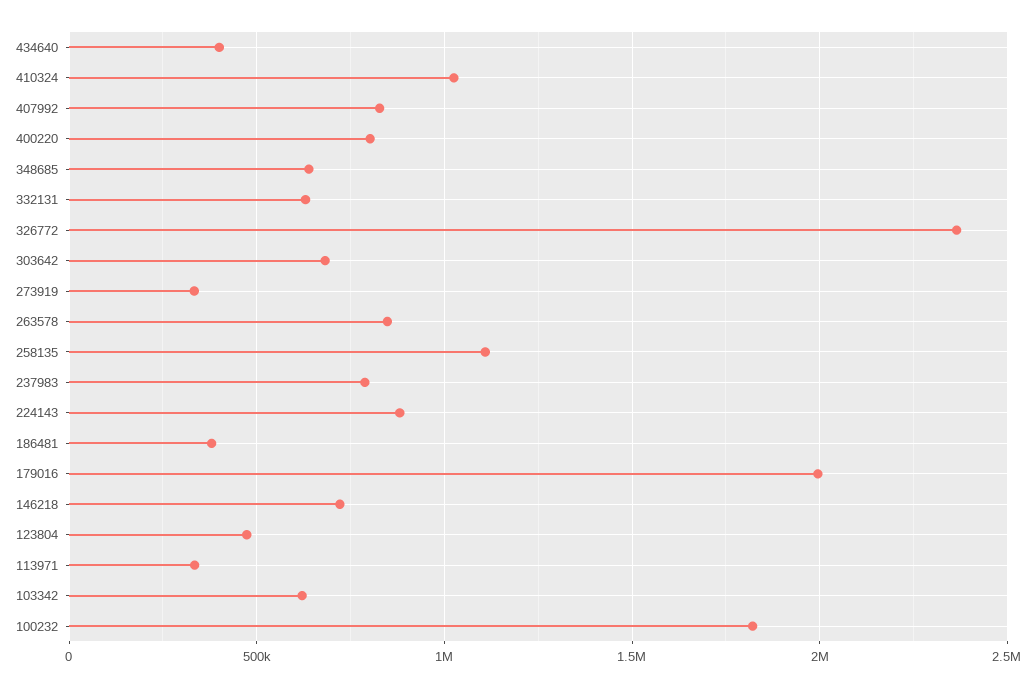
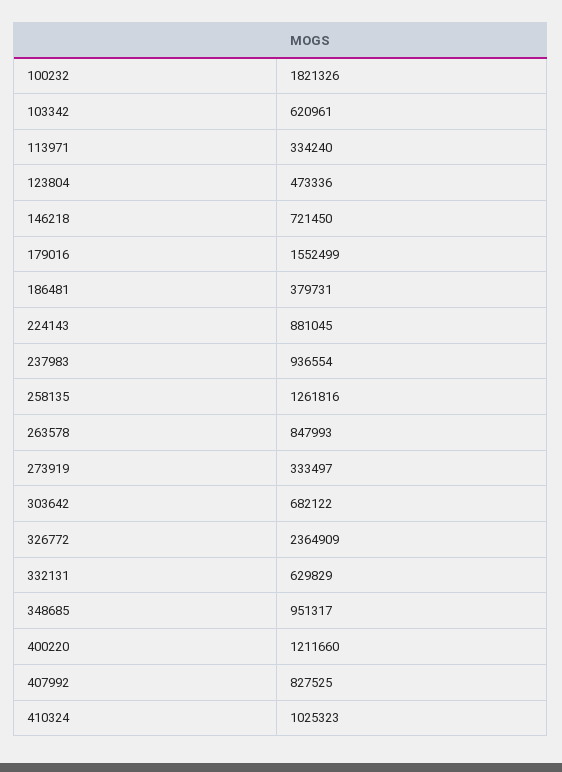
  {
-   "434640": 400000,
    "410324": 1025323,
    "407992": 827525,
-   "400220": 800000,
+   "400220": 1211660,
-   "348685": 650000,
+   "348685": 951317,
    "332131": 629829,
    "326772": 2364909,
    "303642": 682122,
    "273919": 333497,
    "263578": 847993,
-   "258135": 1100000,
+   "258135": 1261816,
-   "237983": 800000,
+   "237983": 936554,
    "224143": 881045,
    "186481": 379731,
-   "179016": 2000000,
+   "179016": 1552499,
    "146218": 721450,
    "123804": 473336,
    "113971": 334240,
    "103342": 620961,
    "100232": 1821326
  }

